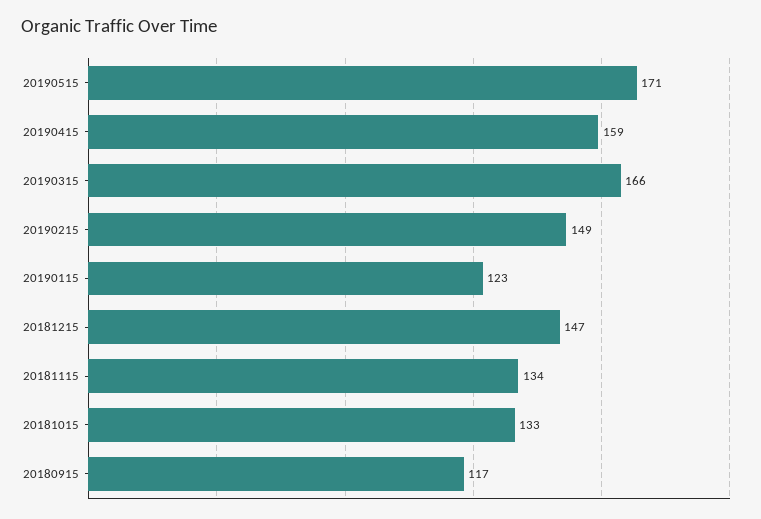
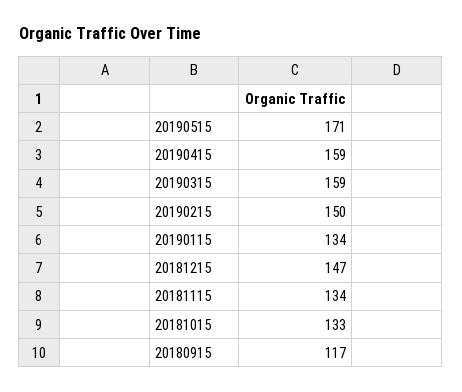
  {
    "20190515": 171,
    "20190415": 159,
-   "20190315": 166,
+   "20190315": 159,
-   "20190215": 149,
+   "20190215": 150,
-   "20190115": 123,
+   "20190115": 134,
    "20181215": 147,
    "20181115": 134,
    "20181015": 133,
    "20180915": 117
  }

